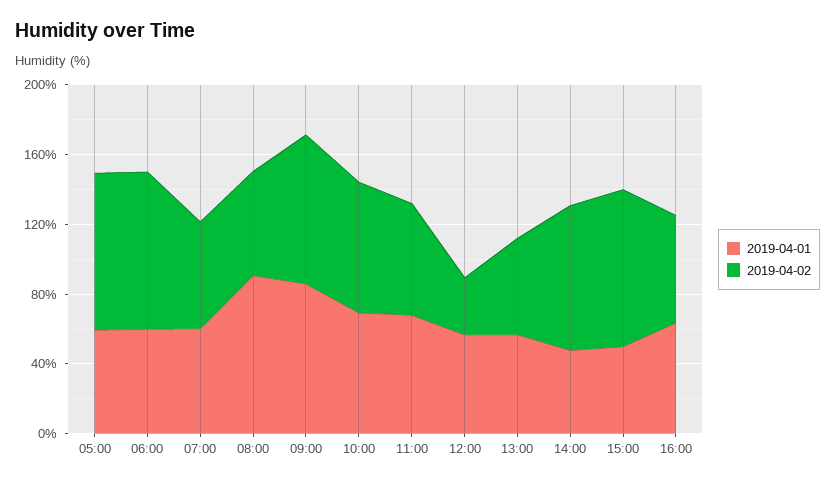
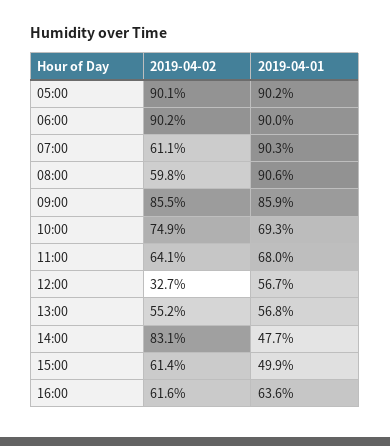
  {
    "2019-04-01": {
-     "05:00": 60,
+     "05:00": 90.2,
-     "06:00": 60,
+     "06:00": 90,
-     "07:00": 60,
+     "07:00": 90.3,
      "08:00": 90.6,
      "09:00": 85.9,
      "10:00": 69.3,
      "11:00": 68,
      "12:00": 56.7,
      "13:00": 56.8,
      "14:00": 47.7,
      "15:00": 49.9,
      "16:00": 63.6
    },
    "2019-04-02": {
      "05:00": 90.1,
      "06:00": 90.2,
      "07:00": 61.1,
      "08:00": 59.8,
      "09:00": 85.5,
      "10:00": 74.9,
      "11:00": 64.1,
      "12:00": 32.7,
      "13:00": 55.2,
      "14:00": 83.1,
-     "15:00": 90,
+     "15:00": 61.4,
      "16:00": 61.6
    }
  }

